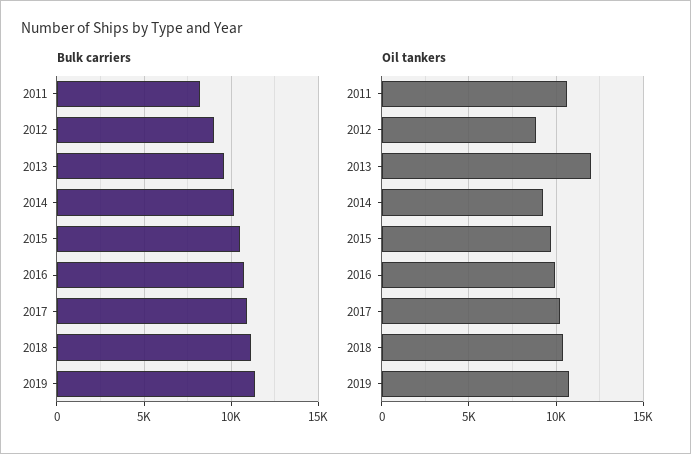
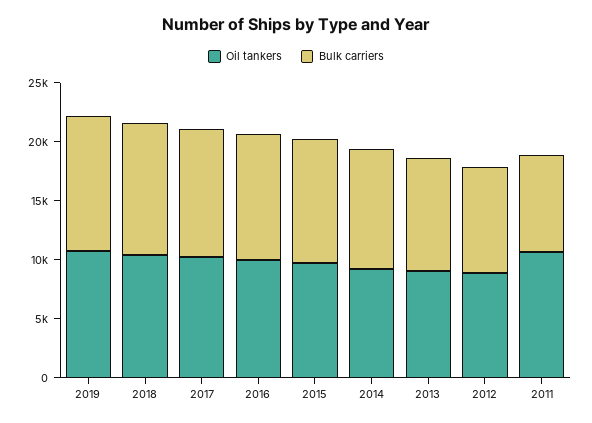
  {
    "Bulk carriers": {
      "2011": 8000,
      "2012": 9000,
      "2013": 9500,
      "2014": 10000,
      "2015": 10500,
      "2016": 10500,
      "2017": 11000,
      "2018": 11000,
      "2019": 11500
    },
    "Oil tankers": {
      "2011": 10500,
      "2012": 9000,
-     "2013": 12000,
+     "2013": 9000,
      "2014": 9000,
      "2015": 9500,
      "2016": 10000,
      "2017": 10000,
      "2018": 10500,
      "2019": 11000
    }
  }

